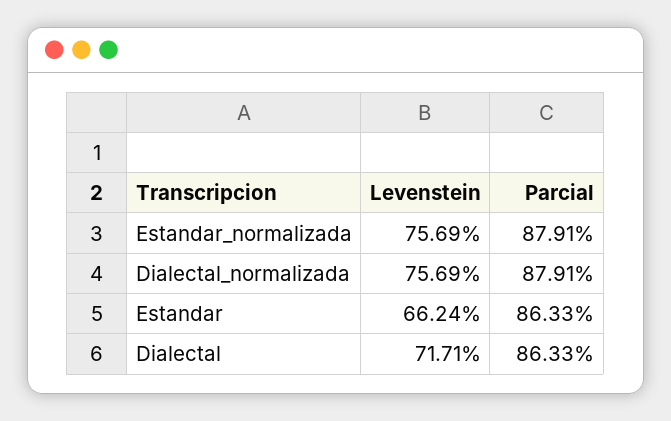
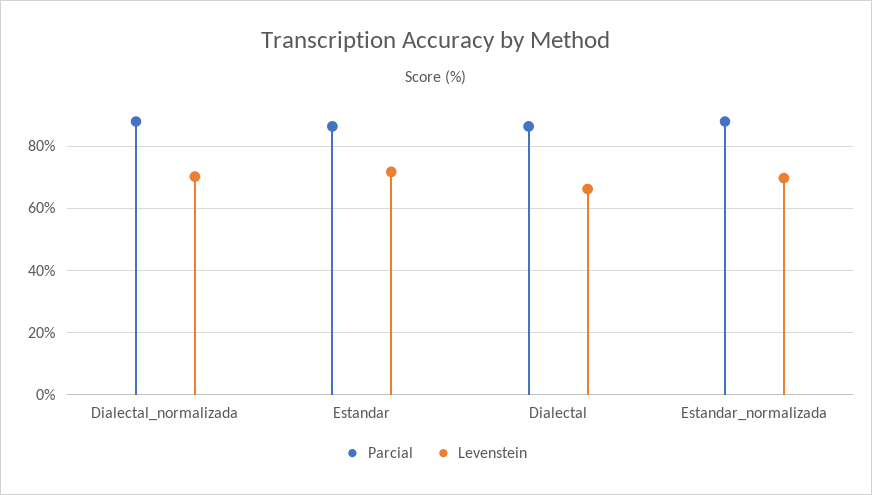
  {
    "Levenstein": {
-     "Estandar_normalizada": 75.69,
+     "Estandar_normalizada": 70,
-     "Dialectal_normalizada": 75.69,
+     "Dialectal_normalizada": 70,
-     "Estandar": 66.24,
+     "Estandar": 72,
-     "Dialectal": 71.71
+     "Dialectal": 66
    },
    "Parcial": {
      "Estandar_normalizada": 87.91,
      "Dialectal_normalizada": 87.91,
      "Estandar": 86.33,
      "Dialectal": 86.33
    }
  }

